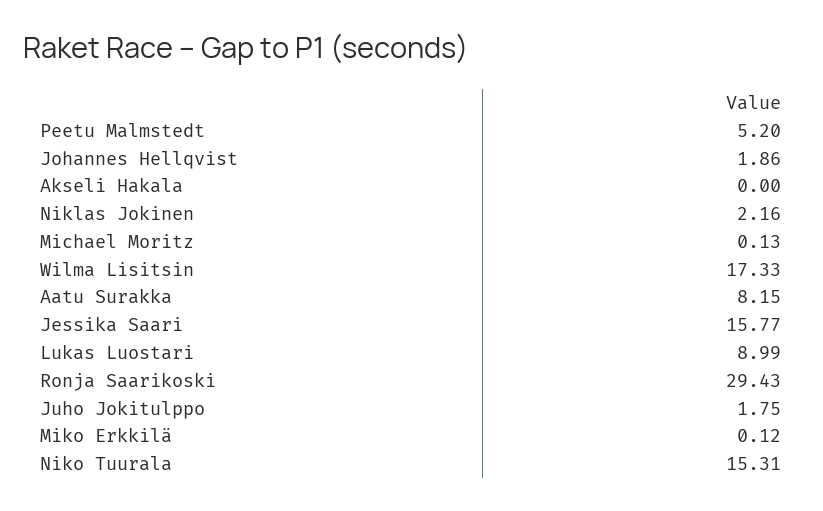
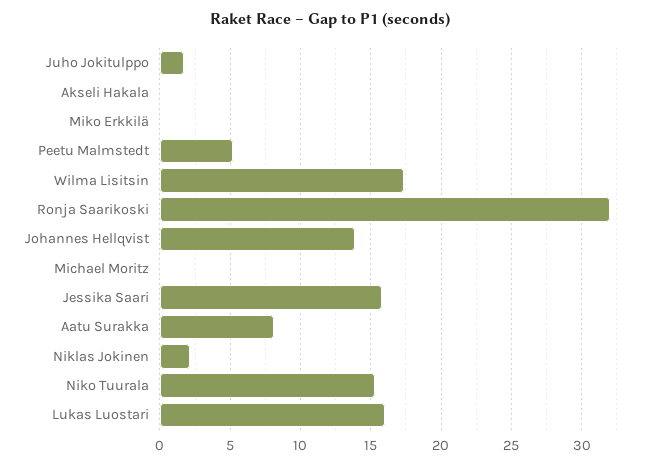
  {
    "Peetu Malmstedt": 5.2,
-   "Johannes Hellqvist": 1.86,
+   "Johannes Hellqvist": 14,
    "Akseli Hakala": 0,
    "Niklas Jokinen": 2.16,
    "Michael Moritz": 0.13,
    "Wilma Lisitsin": 17.33,
    "Aatu Surakka": 8.15,
    "Jessika Saari": 15.77,
-   "Lukas Luostari": 8.99,
+   "Lukas Luostari": 16,
-   "Ronja Saarikoski": 29.43,
+   "Ronja Saarikoski": 32,
    "Juho Jokitulppo": 1.75,
    "Miko Erkkilä": 0.12,
    "Niko Tuurala": 15.31
  }

